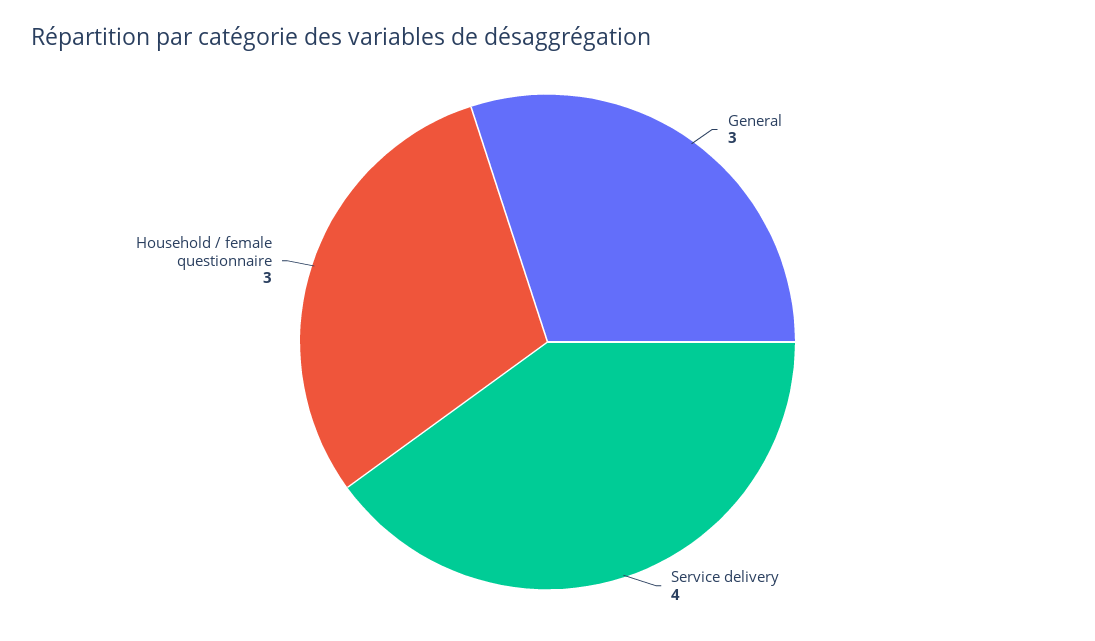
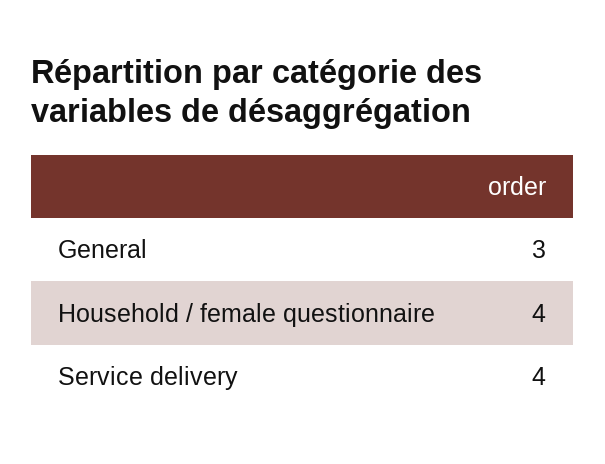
  {
    "General": 3,
    "Service delivery": 4,
-   "Household / female questionnaire": 3
+   "Household / female questionnaire": 4
  }

